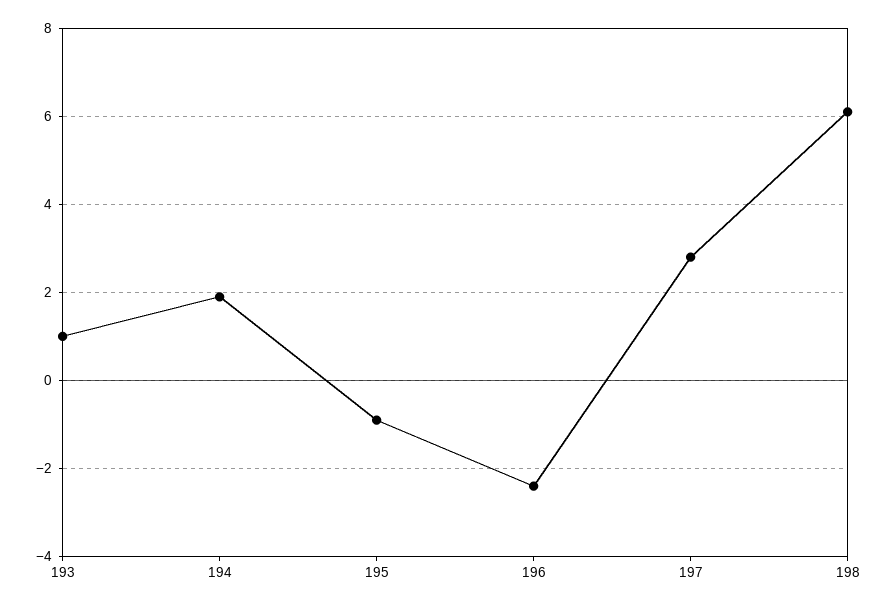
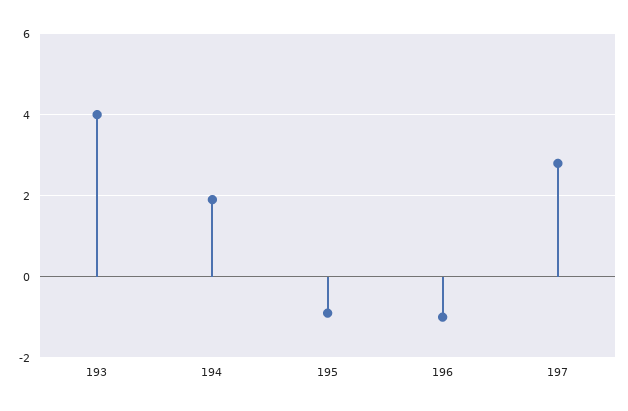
  {
-   "193": 1,
+   "193": 4,
    "194": 2,
    "195": -1,
-   "196": -2.5,
+   "196": -1,
-   "197": 3,
+   "197": 3
-   "198": 6
  }

